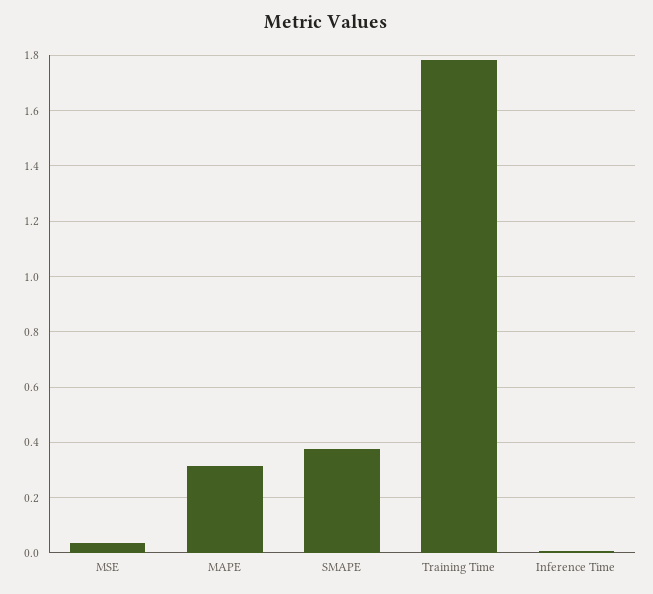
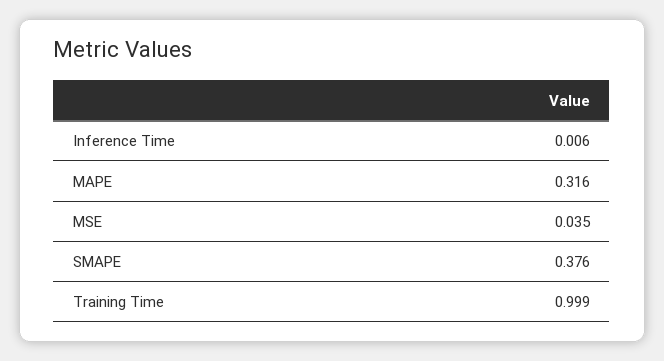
  {
    "MSE": 0.035,
    "MAPE": 0.316,
    "SMAPE": 0.376,
-   "Training Time": 1.775,
+   "Training Time": 0.999,
    "Inference Time": 0.006
  }

